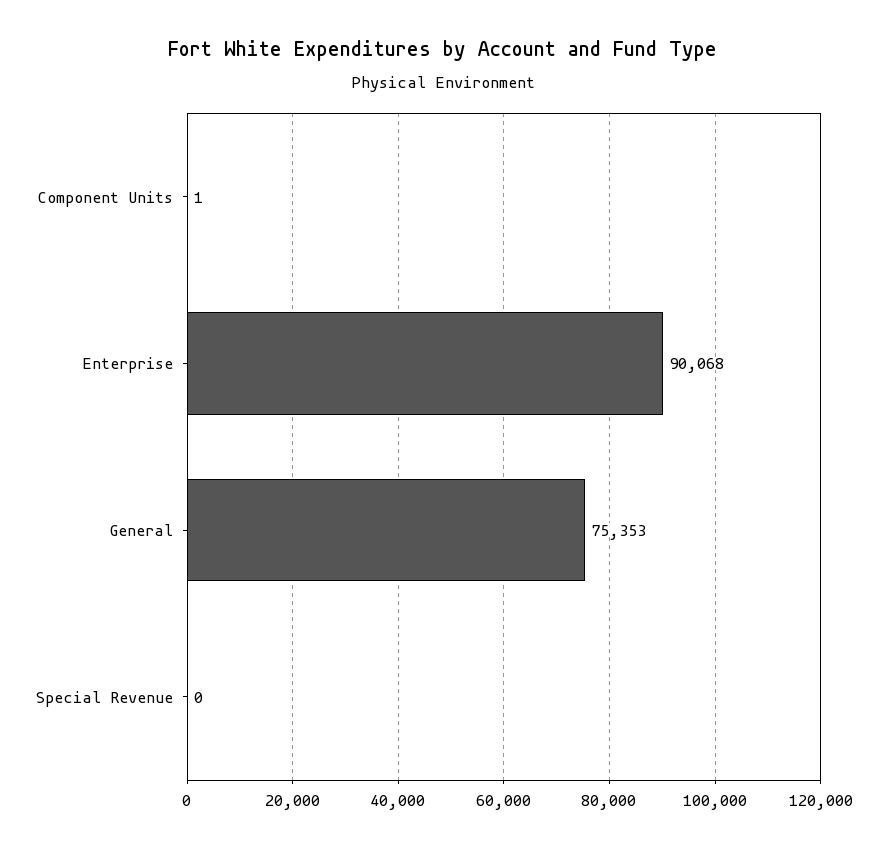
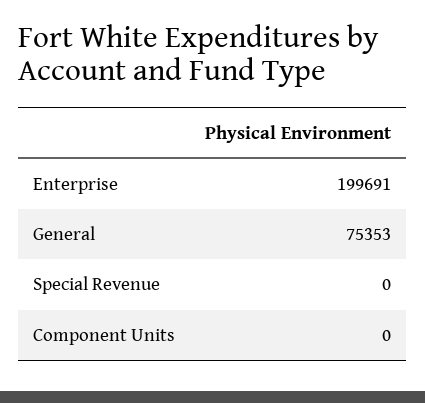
  {
-   "Component Units": 1,
+   "Component Units": 0,
-   "Enterprise": 90068,
+   "Enterprise": 199691,
    "General": 75353,
    "Special Revenue": 0
  }

